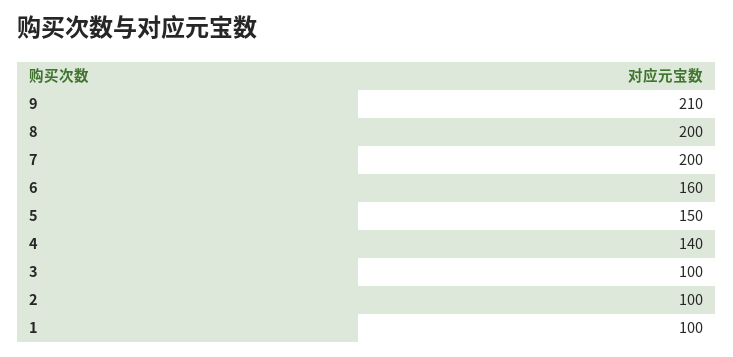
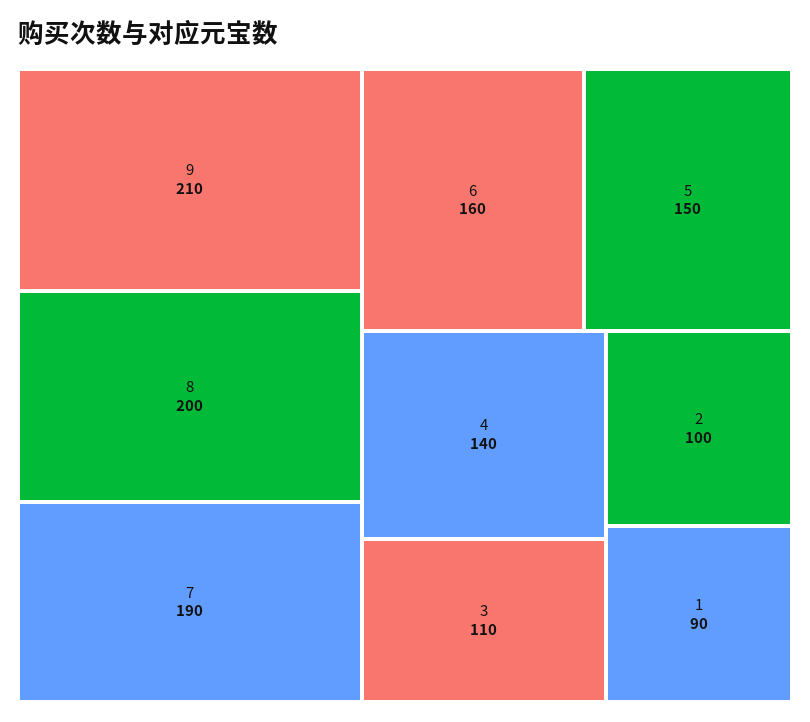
  {
    "9": 210,
    "8": 200,
-   "7": 200,
+   "7": 190,
    "6": 160,
    "5": 150,
    "4": 140,
-   "3": 100,
+   "3": 110,
    "2": 100,
-   "1": 100
+   "1": 90
  }

